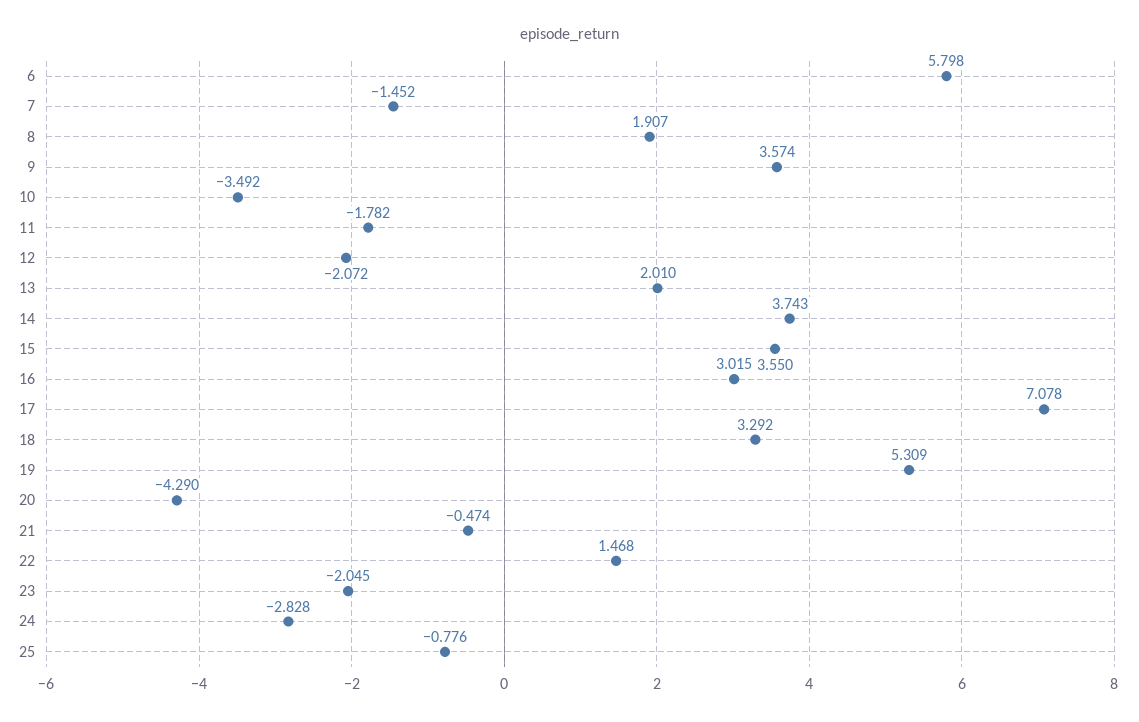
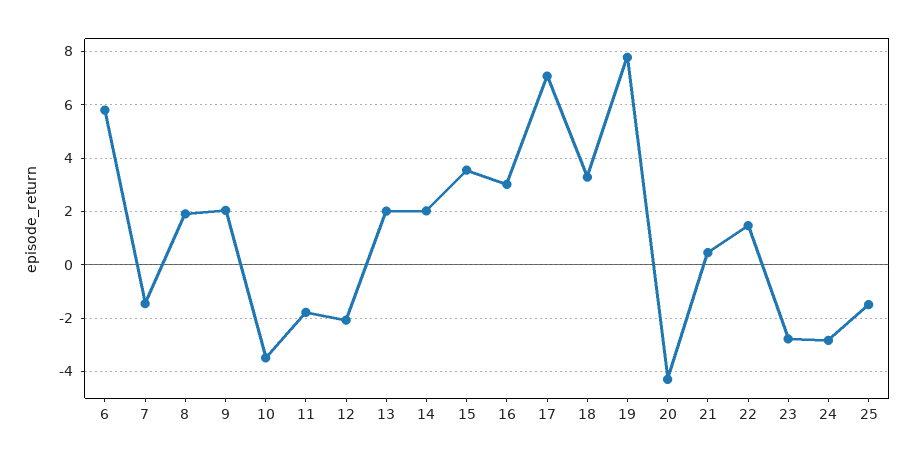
  {
    "6": 5.798,
    "7": -1.452,
    "8": 1.907,
-   "9": 3.574,
+   "9": 2,
    "10": -3.492,
    "11": -1.782,
    "12": -2.072,
    "13": 2.01,
-   "14": 3.743,
+   "14": 2,
    "15": 3.55,
    "16": 3.015,
    "17": 7.078,
    "18": 3.292,
-   "19": 5.309,
+   "19": 7.75,
    "20": -4.29,
-   "21": -0.474,
+   "21": 0.5,
    "22": 1.468,
-   "23": -2.045,
+   "23": -2.75,
    "24": -2.828,
-   "25": -0.776
+   "25": -1.5
  }

